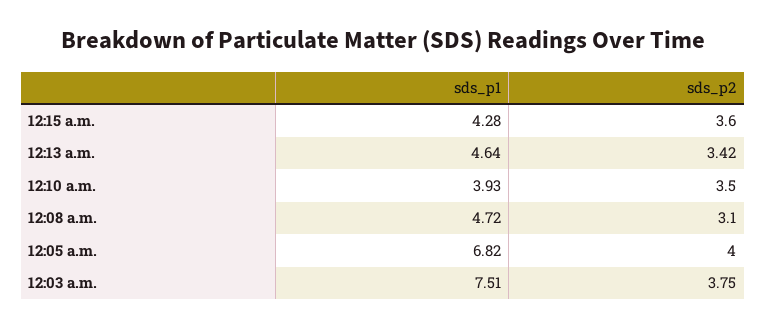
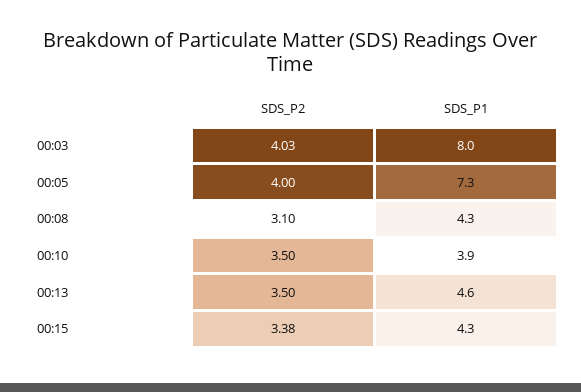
  {
    "sds_p1": {
      "12:15 a.m.": 4.28,
      "12:13 a.m.": 4.64,
      "12:10 a.m.": 3.93,
-     "12:08 a.m.": 4.72,
+     "12:08 a.m.": 4.3,
-     "12:05 a.m.": 6.82,
+     "12:05 a.m.": 7.3,
-     "12:03 a.m.": 7.51
+     "12:03 a.m.": 8
    },
    "sds_p2": {
-     "12:15 a.m.": 3.6,
+     "12:15 a.m.": 3.38,
-     "12:13 a.m.": 3.42,
+     "12:13 a.m.": 3.5,
      "12:10 a.m.": 3.5,
      "12:08 a.m.": 3.1,
      "12:05 a.m.": 4,
-     "12:03 a.m.": 3.75
+     "12:03 a.m.": 4.03
    }
  }

